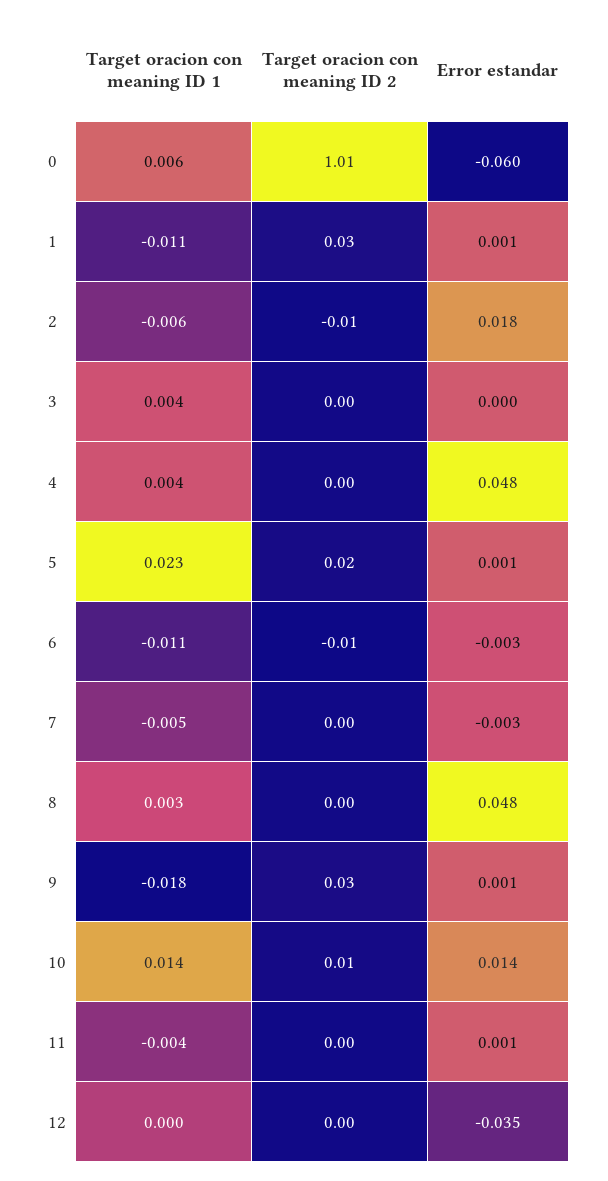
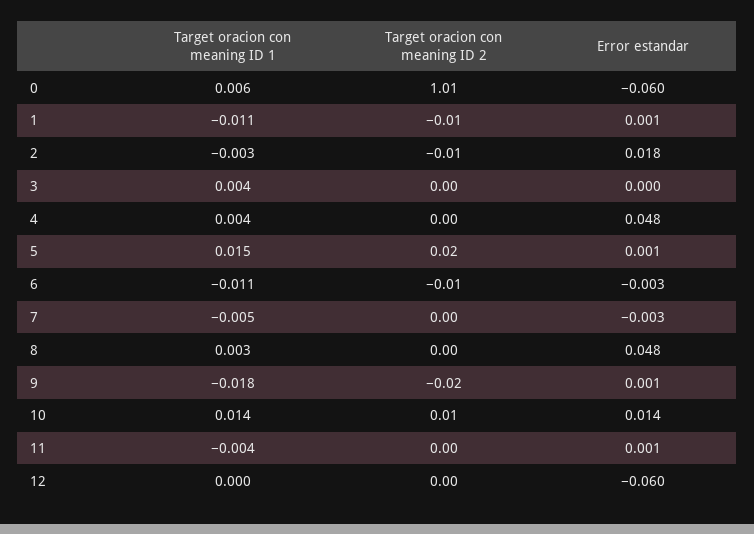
  {
    "Target oracion con meaning ID 1": {
      "0": 0.006,
      "1": -0.011,
-     "2": -0.006,
+     "2": -0.003,
      "3": 0.004,
      "4": 0.004,
-     "5": 0.023,
+     "5": 0.015,
      "6": -0.011,
      "7": -0.005,
      "8": 0.003,
      "9": -0.018,
      "10": 0.014,
      "11": -0.004,
      "12": 0
    },
    "Target oracion con meaning ID 2": {
      "0": 1.01,
-     "1": 0.03,
+     "1": -0.01,
      "2": -0.01,
      "3": 0,
      "4": 0,
      "5": 0.02,
      "6": -0.01,
      "7": 0,
      "8": 0,
-     "9": 0.03,
+     "9": -0.02,
      "10": 0.01,
      "11": 0,
      "12": 0
    },
    "Error estandar": {
      "0": -0.06,
      "1": 0.001,
      "2": 0.018,
      "3": 0,
      "4": 0.048,
      "5": 0.001,
      "6": -0.003,
      "7": -0.003,
      "8": 0.048,
      "9": 0.001,
      "10": 0.014,
      "11": 0.001,
-     "12": -0.035
+     "12": -0.06
    }
  }

